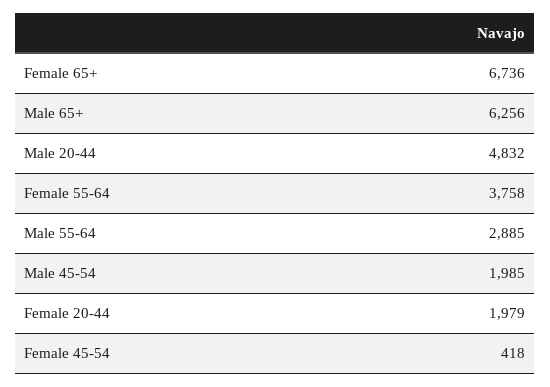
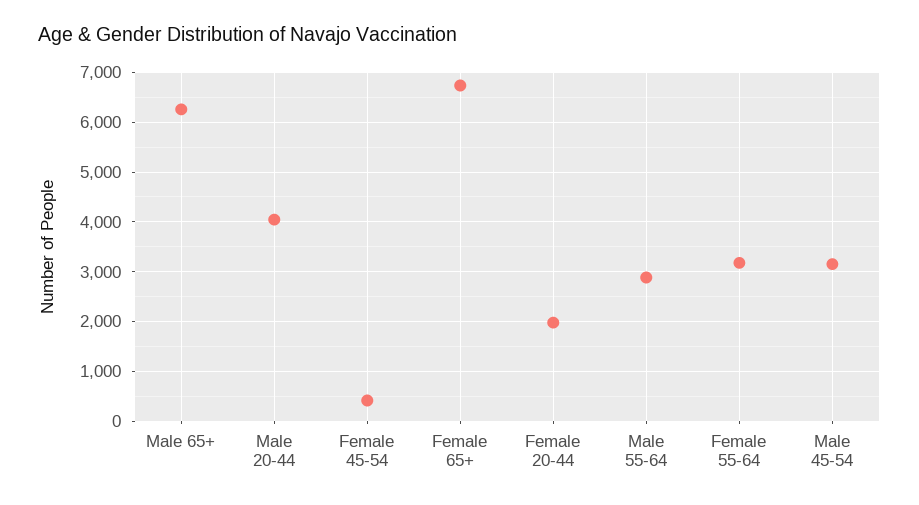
  {
    "Female 65+": 6736,
    "Male 65+": 6256,
-   "Male 20-44": 4832,
+   "Male 20-44": 4000,
-   "Female 55-64": 3758,
+   "Female 55-64": 3200,
    "Male 55-64": 2885,
-   "Male 45-54": 1985,
+   "Male 45-54": 3200,
    "Female 20-44": 1979,
    "Female 45-54": 418
  }

